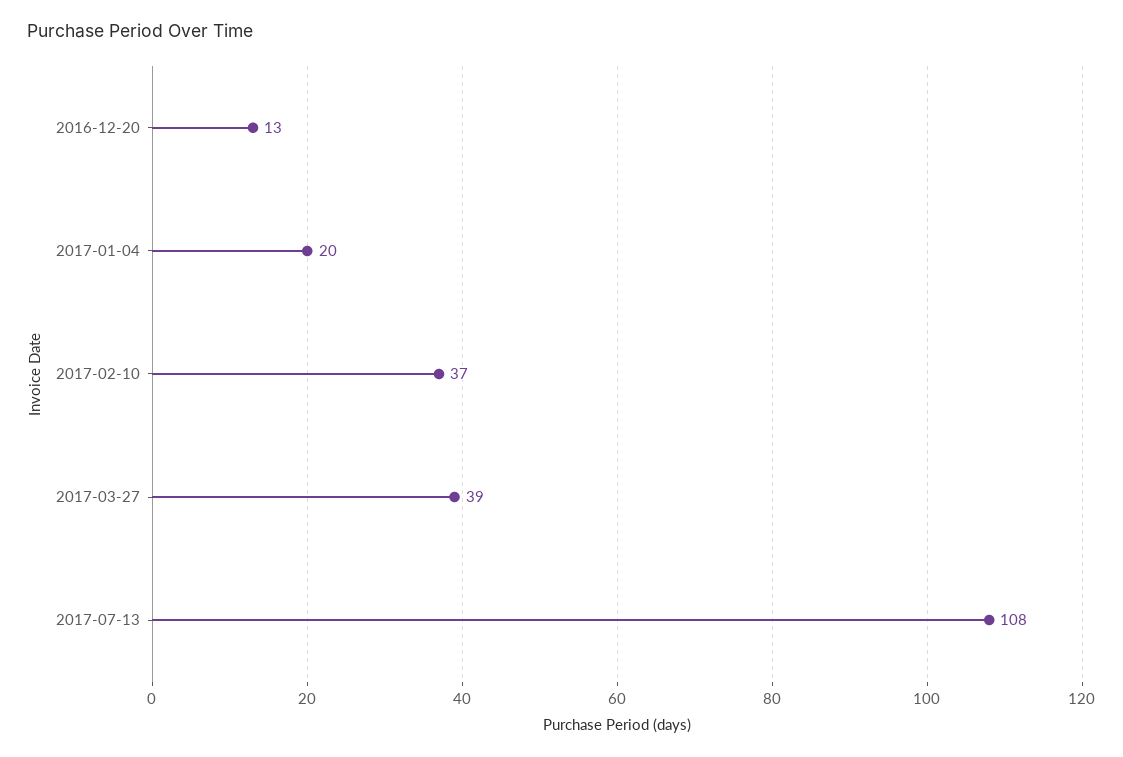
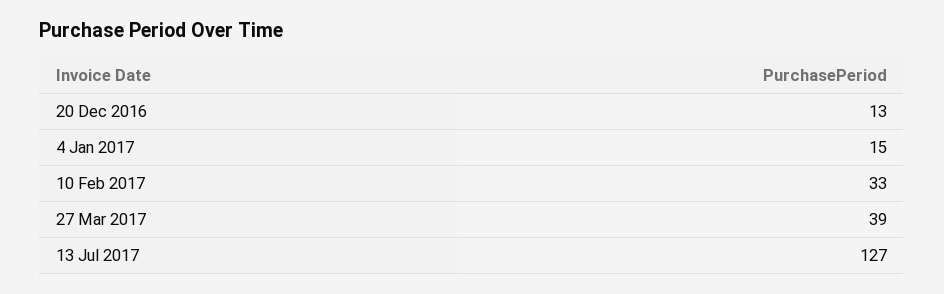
  {
    "2016-12-20": 13,
-   "2017-01-04": 20,
+   "2017-01-04": 15,
-   "2017-02-10": 37,
+   "2017-02-10": 33,
    "2017-03-27": 39,
-   "2017-07-13": 108
+   "2017-07-13": 127
  }

